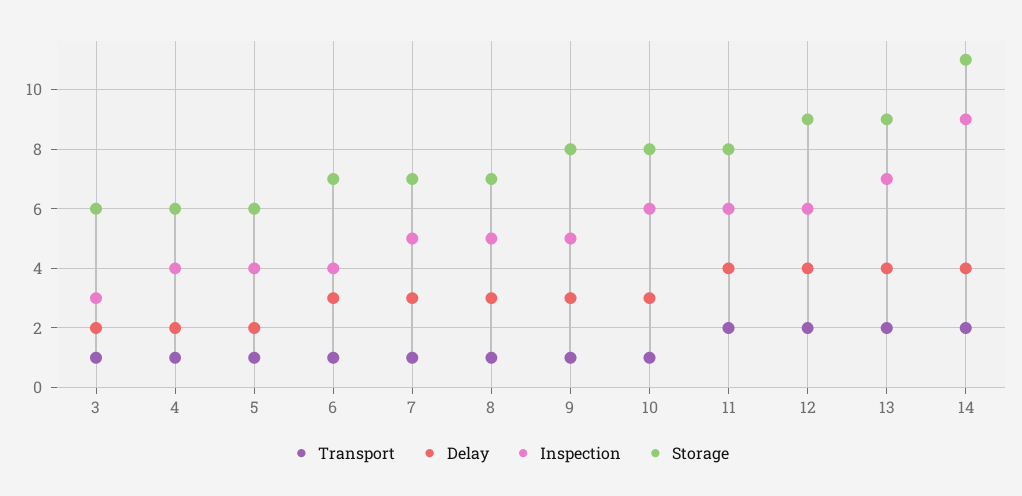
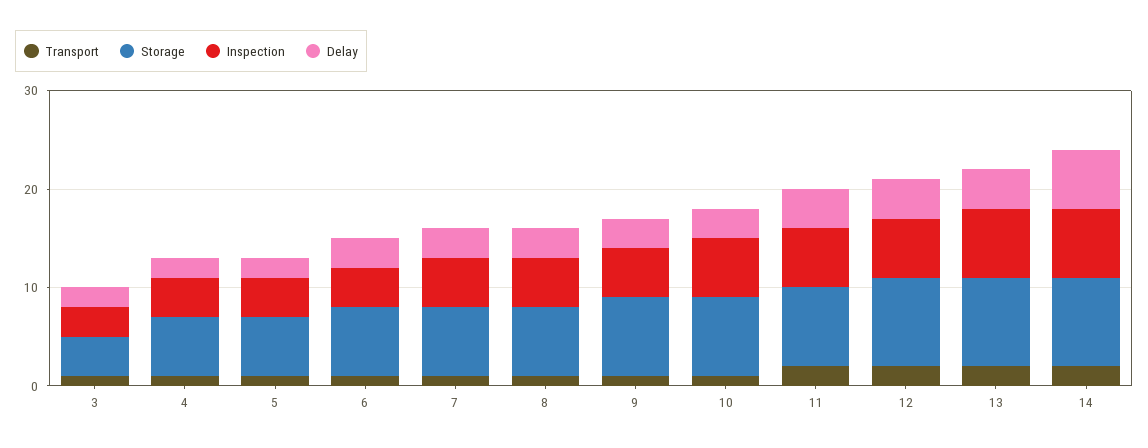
  {
    "Transport": {
      "3": 1,
      "4": 1,
      "5": 1,
      "6": 1,
      "7": 1,
      "8": 1,
      "9": 1,
      "10": 1,
      "11": 2,
      "12": 2,
      "13": 2,
      "14": 2
    },
    "Delay": {
      "3": 2,
      "4": 2,
      "5": 2,
      "6": 3,
      "7": 3,
      "8": 3,
      "9": 3,
      "10": 3,
      "11": 4,
      "12": 4,
      "13": 4,
-     "14": 4
+     "14": 6
    },
    "Inspection": {
      "3": 3,
      "4": 4,
      "5": 4,
      "6": 4,
      "7": 5,
      "8": 5,
      "9": 5,
      "10": 6,
      "11": 6,
      "12": 6,
      "13": 7,
-     "14": 9
+     "14": 7
    },
    "Storage": {
-     "3": 6,
+     "3": 4,
      "4": 6,
      "5": 6,
      "6": 7,
      "7": 7,
      "8": 7,
      "9": 8,
      "10": 8,
      "11": 8,
      "12": 9,
      "13": 9,
-     "14": 11
+     "14": 9
    }
  }

